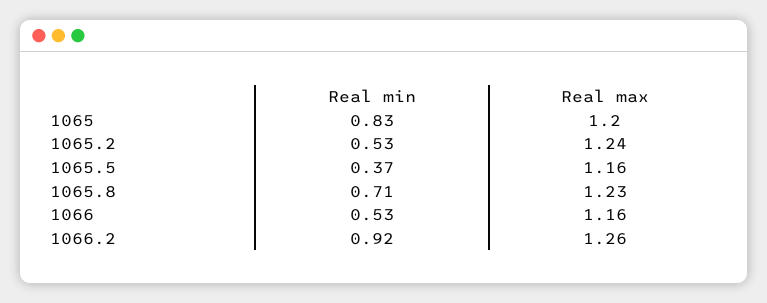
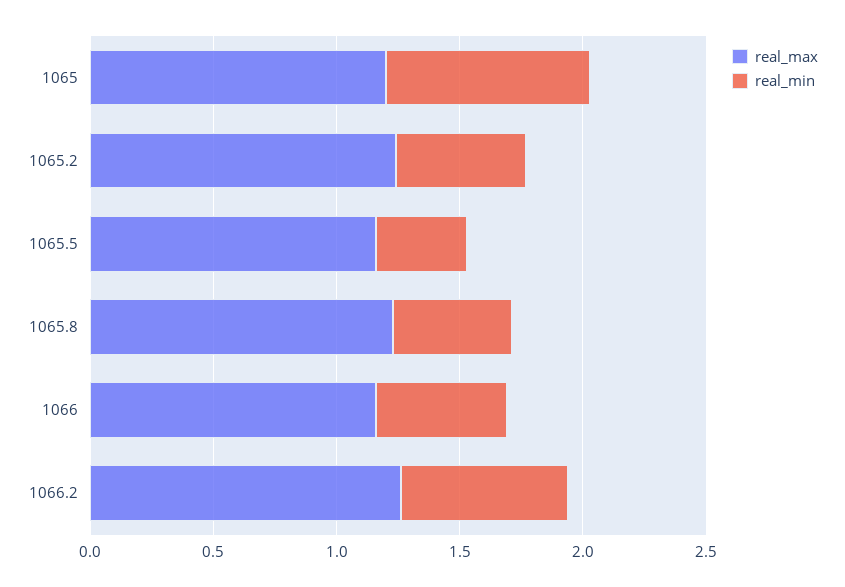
  {
    "Real min": {
      "1065": 0.83,
      "1065.2": 0.53,
      "1065.5": 0.37,
-     "1065.8": 0.71,
+     "1065.8": 0.5,
      "1066": 0.53,
-     "1066.2": 0.92
+     "1066.2": 0.7
    },
    "Real max": {
      "1065": 1.2,
      "1065.2": 1.24,
      "1065.5": 1.16,
      "1065.8": 1.23,
      "1066": 1.16,
      "1066.2": 1.26
    }
  }

